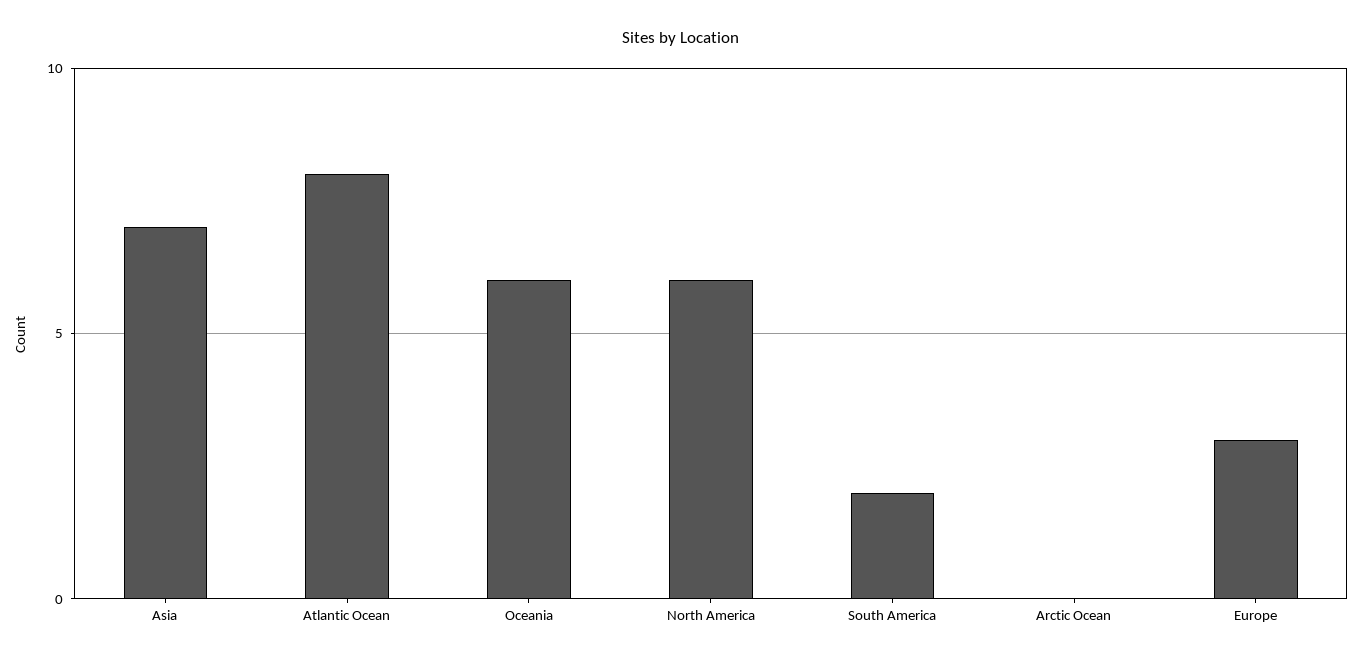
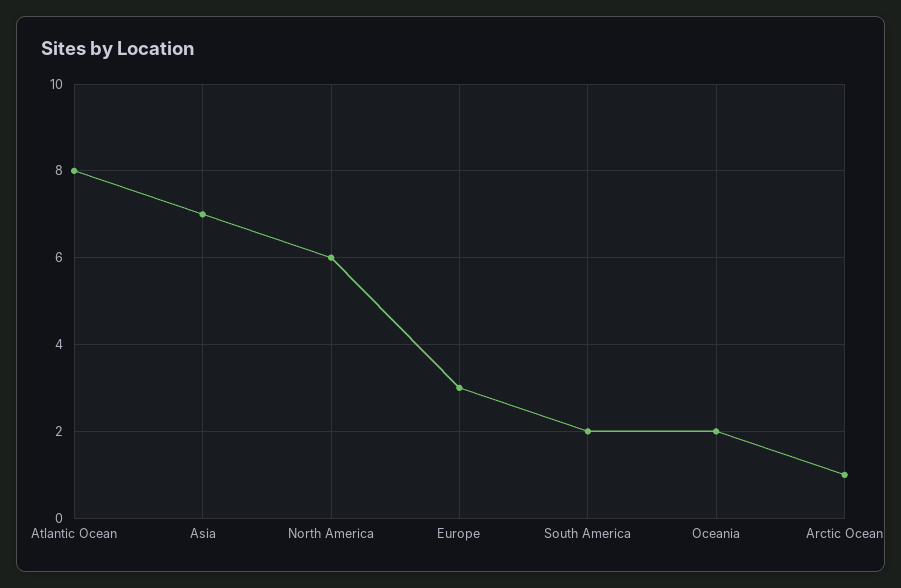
  {
    "Asia": 7,
    "Atlantic Ocean": 8,
-   "Oceania": 6,
+   "Oceania": 2,
    "North America": 6,
    "South America": 2,
-   "Arctic Ocean": 0,
+   "Arctic Ocean": 1,
    "Europe": 3
  }

